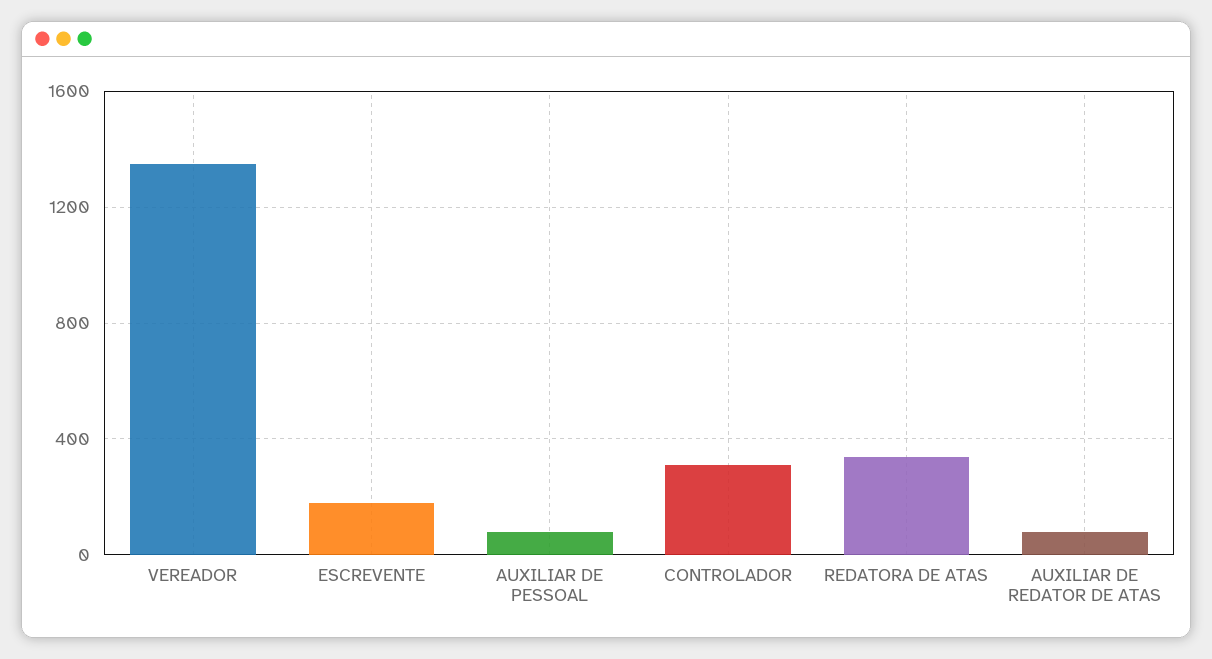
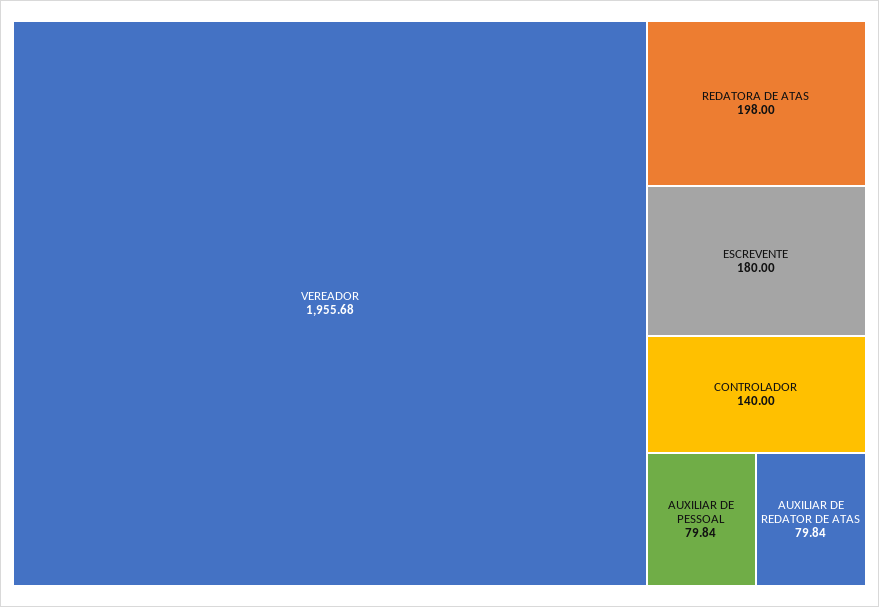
  {
-   "VEREADOR": 1350,
+   "VEREADOR": 1955.68,
    "ESCREVENTE": 180,
    "AUXILIAR DE PESSOAL": 79.84,
-   "CONTROLADOR": 300,
+   "CONTROLADOR": 140,
-   "REDATORA DE ATAS": 350,
+   "REDATORA DE ATAS": 198,
    "AUXILIAR DE REDATOR DE ATAS": 79.84
  }

